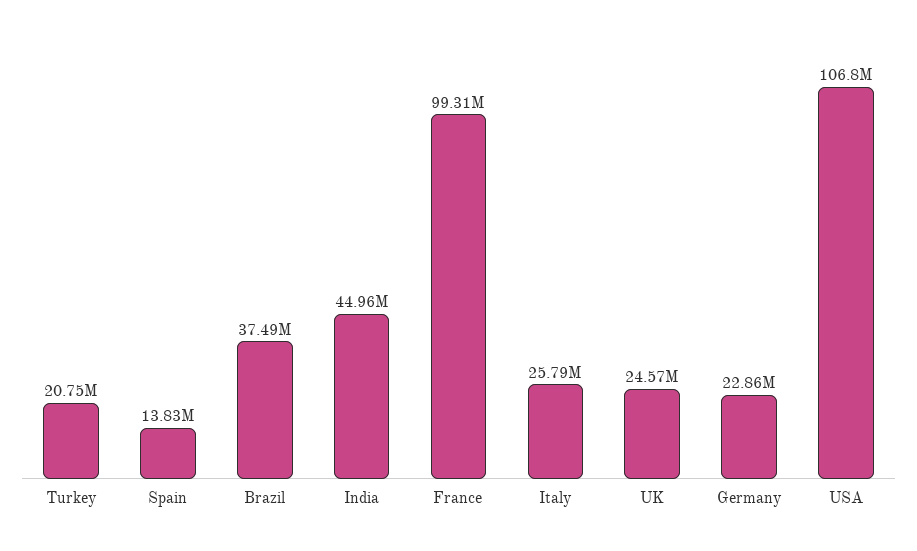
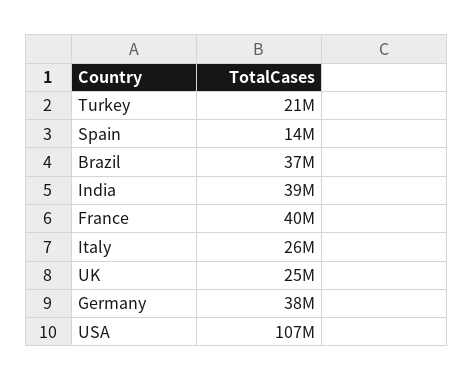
  {
    "Turkey": 20750000,
    "Spain": 13830000,
    "Brazil": 37490000,
-   "India": 44960000,
+   "India": 39000000,
-   "France": 99310000,
+   "France": 40000000,
    "Italy": 25790000,
    "UK": 24570000,
-   "Germany": 22860000,
+   "Germany": 38000000,
    "USA": 106800000
  }

